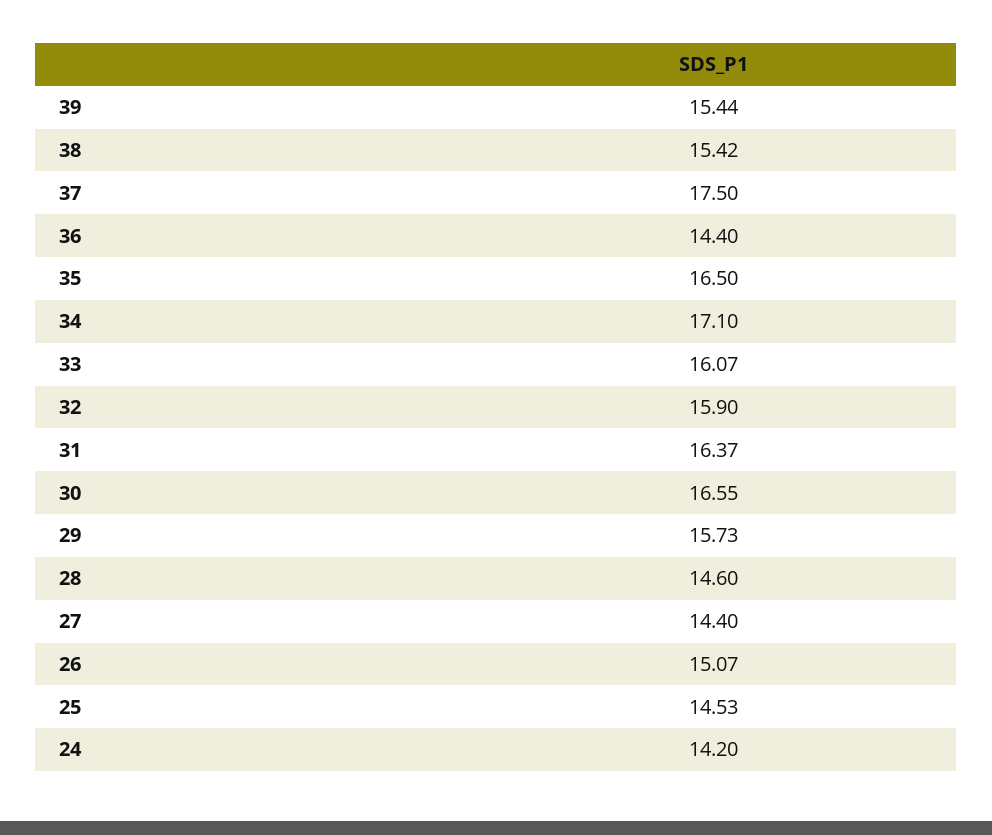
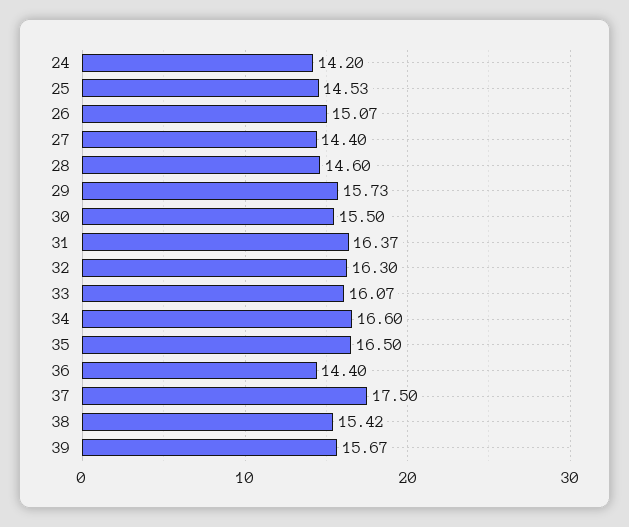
  {
-   "39": 15.44,
+   "39": 15.67,
    "38": 15.42,
    "37": 17.5,
    "36": 14.4,
    "35": 16.5,
-   "34": 17.1,
+   "34": 16.6,
    "33": 16.07,
-   "32": 15.9,
+   "32": 16.3,
    "31": 16.37,
-   "30": 16.55,
+   "30": 15.5,
    "29": 15.73,
    "28": 14.6,
    "27": 14.4,
    "26": 15.07,
    "25": 14.53,
    "24": 14.2
  }

